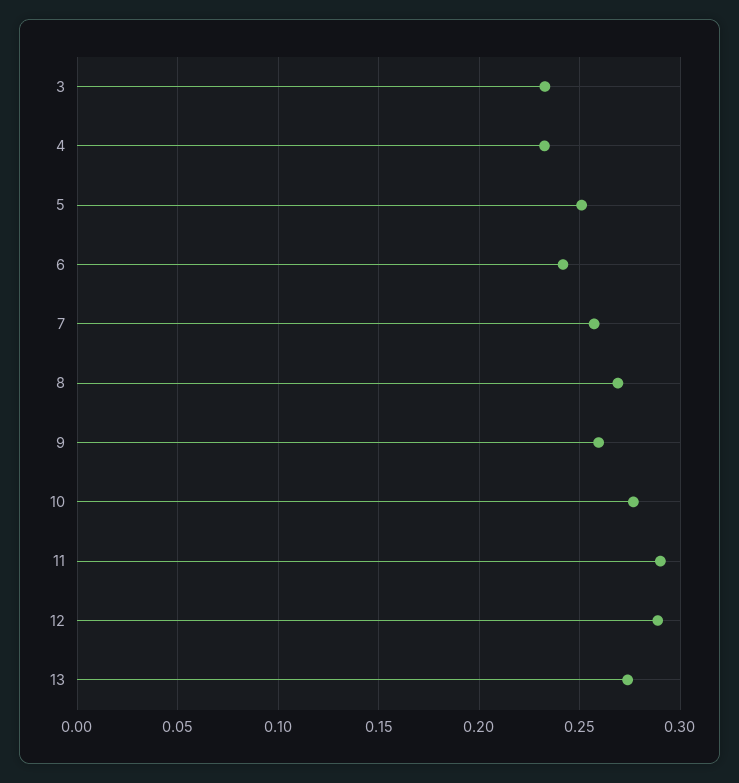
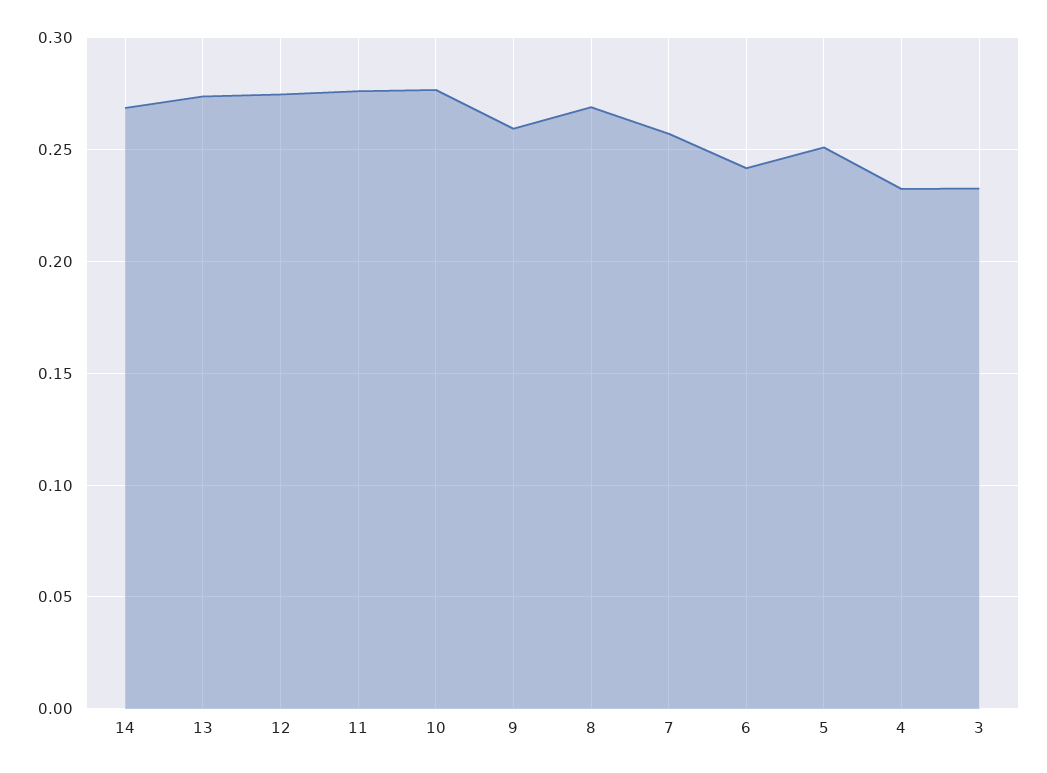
  {
    "3": 0.235,
    "4": 0.23,
    "5": 0.25,
    "6": 0.24,
    "7": 0.255,
    "8": 0.27,
    "9": 0.26,
    "10": 0.275,
-   "11": 0.29,
+   "11": 0.275,
-   "12": 0.29,
+   "12": 0.275,
-   "13": 0.275
+   "13": 0.275,
+   "14": 0.27
  }

